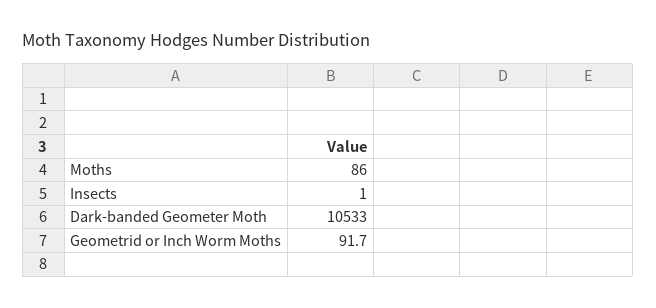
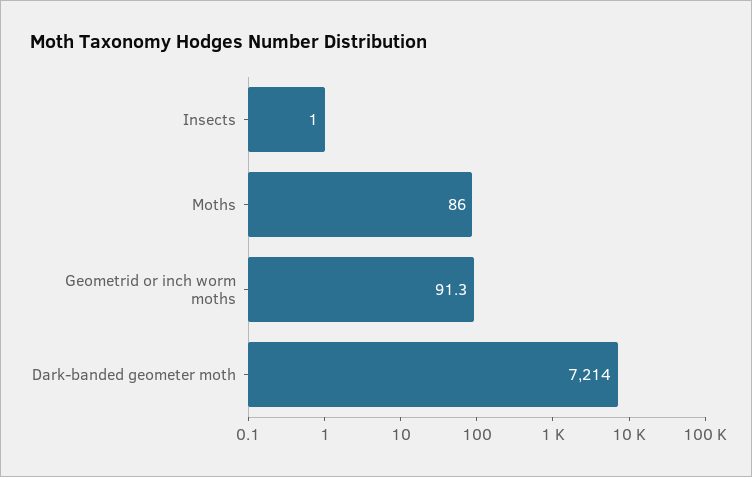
  {
    "Moths": 86,
    "Insects": 1,
-   "Dark-banded Geometer Moth": 10533,
+   "Dark-banded Geometer Moth": 7214,
-   "Geometrid or Inch Worm Moths": 91.7
+   "Geometrid or Inch Worm Moths": 91.3
  }

